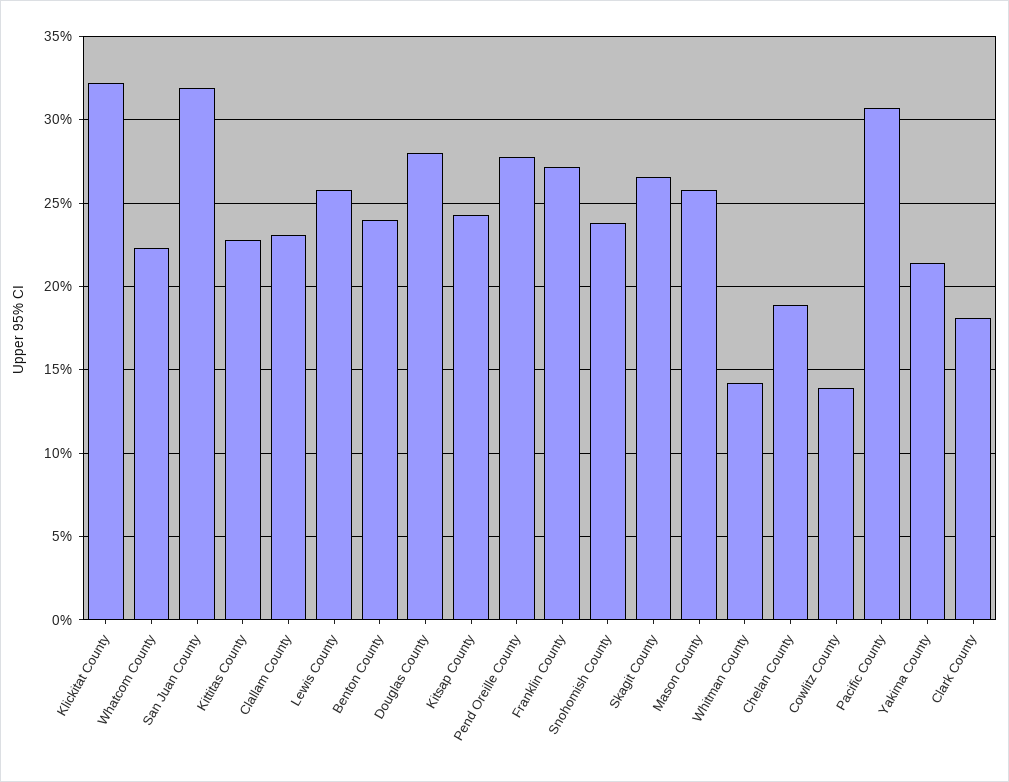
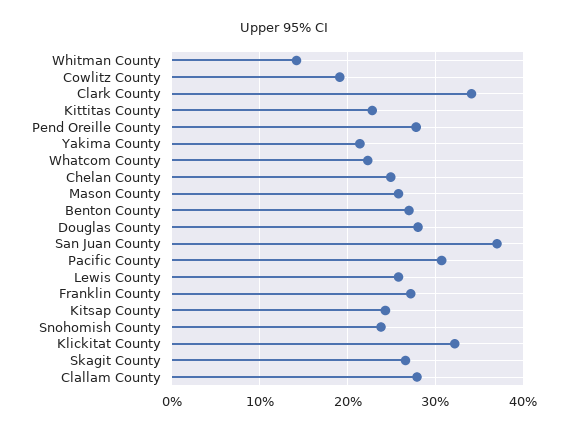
  {
    "Klickitat County": 32,
    "Whatcom County": 22.5,
-   "San Juan County": 32,
+   "San Juan County": 37,
    "Kittitas County": 23,
-   "Clallam County": 23,
+   "Clallam County": 28,
    "Lewis County": 26,
-   "Benton County": 24,
+   "Benton County": 27,
    "Douglas County": 28,
    "Kitsap County": 24.5,
    "Pend Oreille County": 28,
    "Franklin County": 27,
    "Snohomish County": 24,
    "Skagit County": 26.5,
    "Mason County": 26,
    "Whitman County": 14,
-   "Chelan County": 19,
+   "Chelan County": 25,
-   "Cowlitz County": 14,
+   "Cowlitz County": 19,
    "Pacific County": 30.5,
    "Yakima County": 21.5,
-   "Clark County": 18
+   "Clark County": 34
  }

